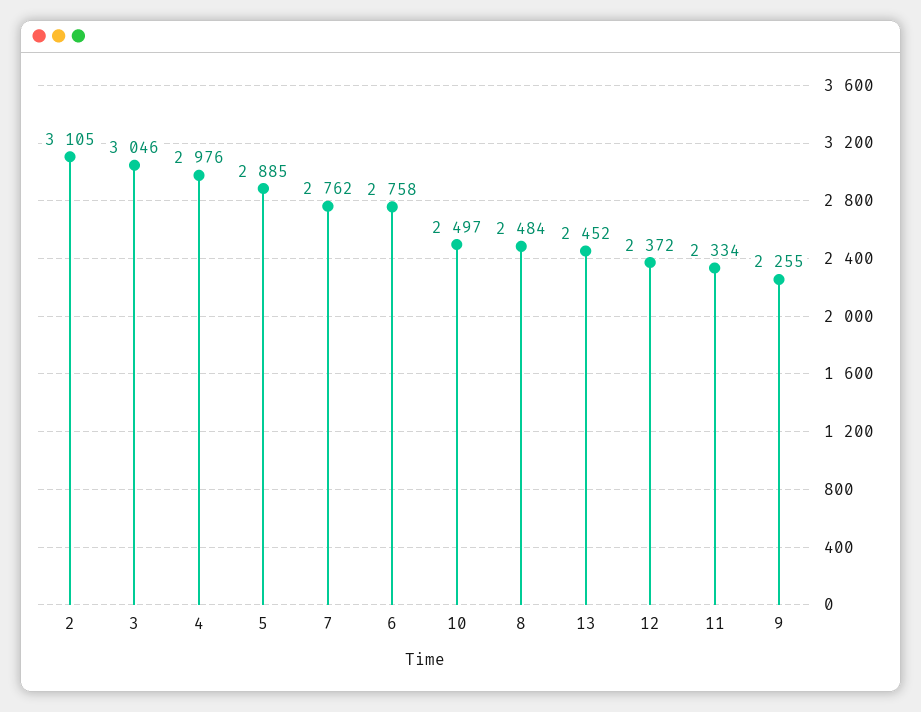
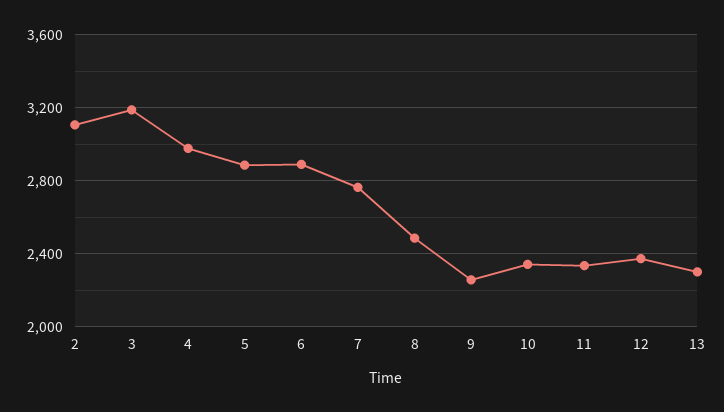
  {
    "2": 3105,
-   "3": 3046,
+   "3": 3200,
    "4": 2976,
    "5": 2885,
    "7": 2762,
-   "6": 2758,
+   "6": 2900,
-   "10": 2497,
+   "10": 2350,
    "8": 2484,
-   "13": 2452,
+   "13": 2300,
    "12": 2372,
    "11": 2334,
    "9": 2255
  }

